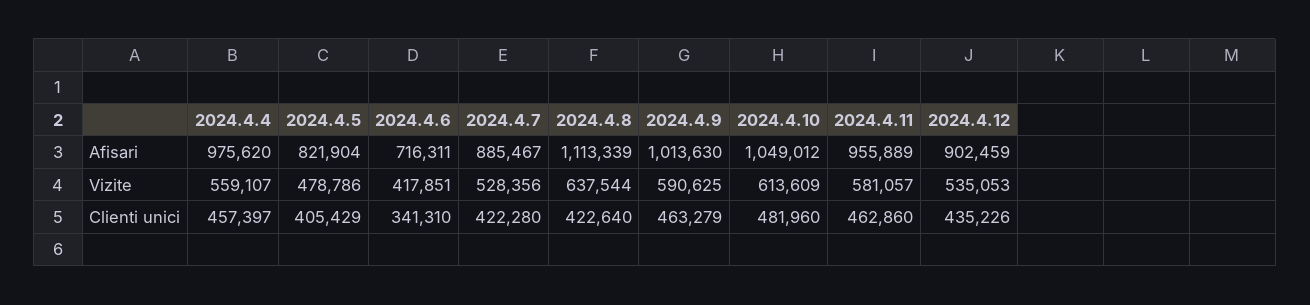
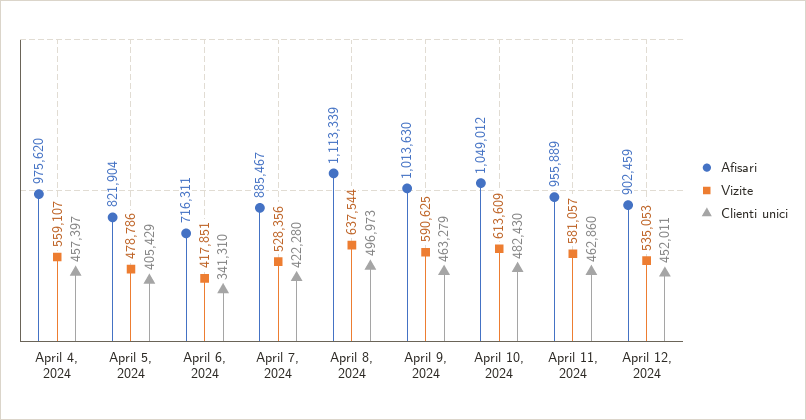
  {
    "Afisari": {
      "2024.4.4": 975620,
      "2024.4.5": 821904,
      "2024.4.6": 716311,
      "2024.4.7": 885467,
      "2024.4.8": 1113339,
      "2024.4.9": 1013630,
      "2024.4.10": 1049012,
      "2024.4.11": 955889,
      "2024.4.12": 902459
    },
    "Vizite": {
      "2024.4.4": 559107,
      "2024.4.5": 478786,
      "2024.4.6": 417851,
      "2024.4.7": 528356,
      "2024.4.8": 637544,
      "2024.4.9": 590625,
      "2024.4.10": 613609,
      "2024.4.11": 581057,
      "2024.4.12": 535053
    },
    "Clienti unici": {
      "2024.4.4": 457397,
      "2024.4.5": 405429,
      "2024.4.6": 341310,
      "2024.4.7": 422280,
-     "2024.4.8": 422640,
+     "2024.4.8": 496973,
      "2024.4.9": 463279,
-     "2024.4.10": 481960,
+     "2024.4.10": 482430,
      "2024.4.11": 462860,
-     "2024.4.12": 435226
+     "2024.4.12": 452011
    }
  }

